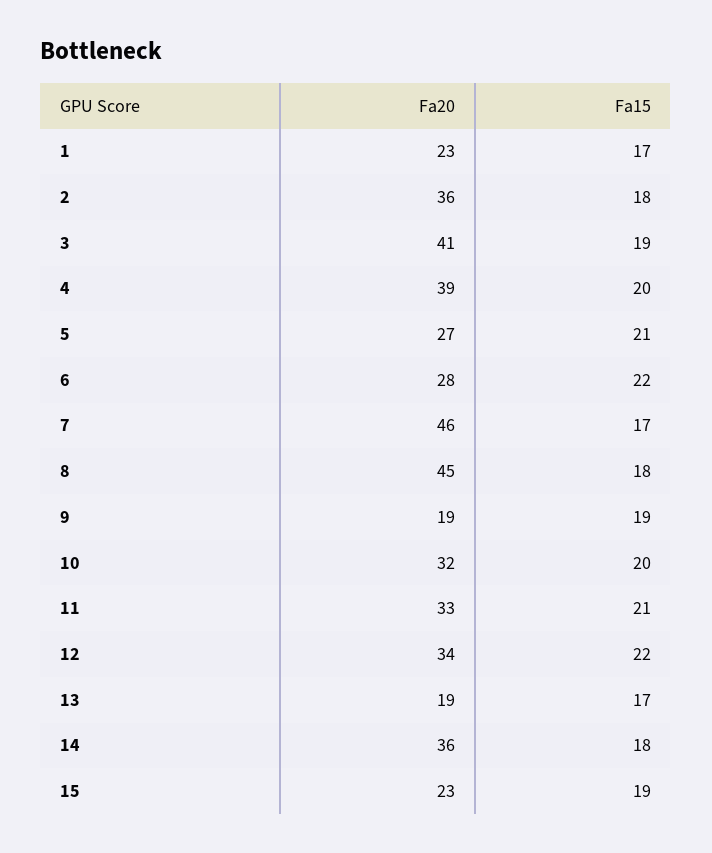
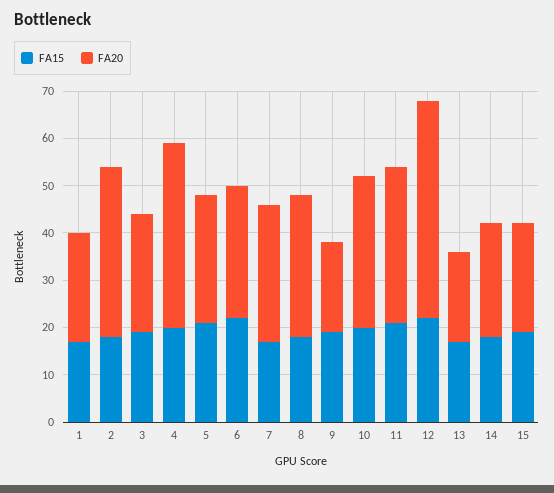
  {
    "Fa20": {
      "1": 23,
      "2": 36,
-     "3": 41,
+     "3": 25,
      "4": 39,
      "5": 27,
      "6": 28,
-     "7": 46,
+     "7": 30,
-     "8": 45,
+     "8": 30,
      "9": 19,
      "10": 32,
      "11": 33,
-     "12": 34,
+     "12": 45,
      "13": 19,
-     "14": 36,
+     "14": 25,
      "15": 23
    },
    "Fa15": {
      "1": 17,
      "2": 18,
      "3": 19,
      "4": 20,
      "5": 21,
      "6": 22,
      "7": 17,
      "8": 18,
      "9": 19,
      "10": 20,
      "11": 21,
      "12": 22,
      "13": 17,
      "14": 18,
      "15": 19
    }
  }

